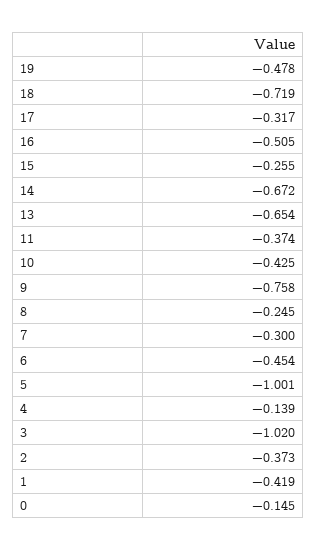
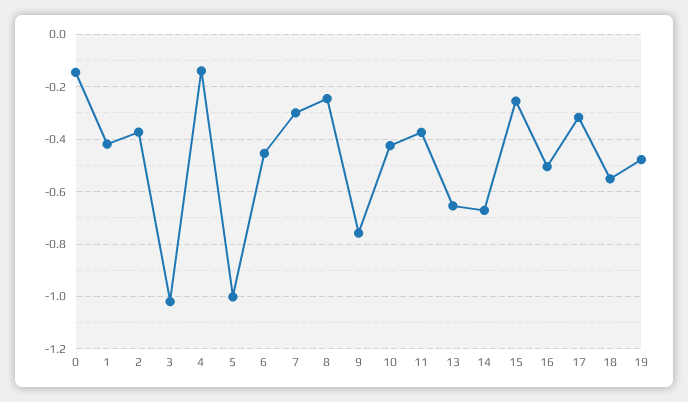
  {
    "19": -0.478,
-   "18": -0.719,
+   "18": -0.55,
    "17": -0.317,
    "16": -0.505,
    "15": -0.255,
    "14": -0.672,
    "13": -0.654,
    "11": -0.374,
    "10": -0.425,
    "9": -0.758,
    "8": -0.245,
    "7": -0.3,
    "6": -0.454,
    "5": -1.001,
    "4": -0.139,
    "3": -1.02,
    "2": -0.373,
    "1": -0.419,
    "0": -0.145
  }

